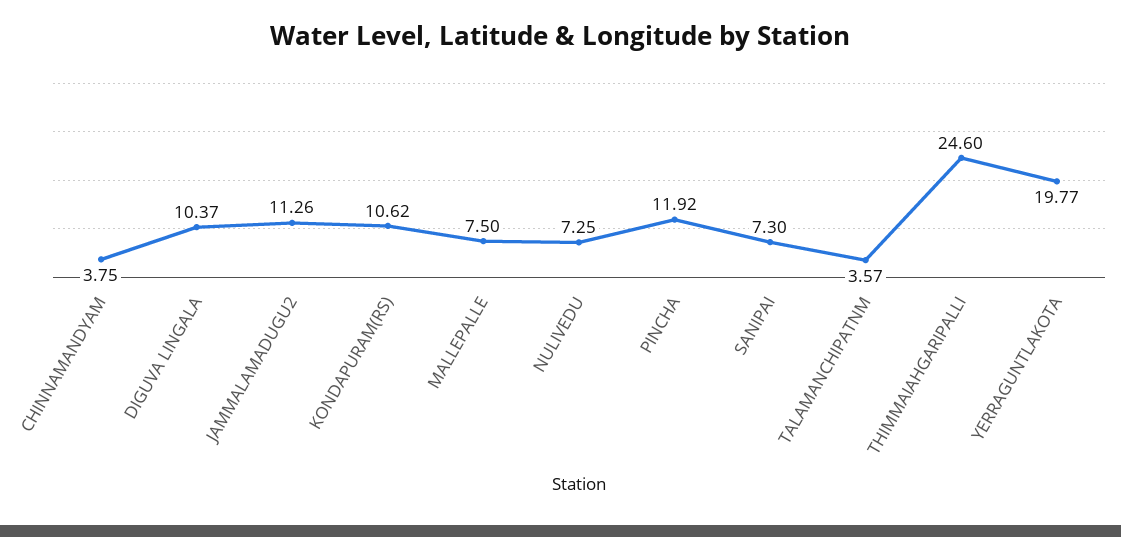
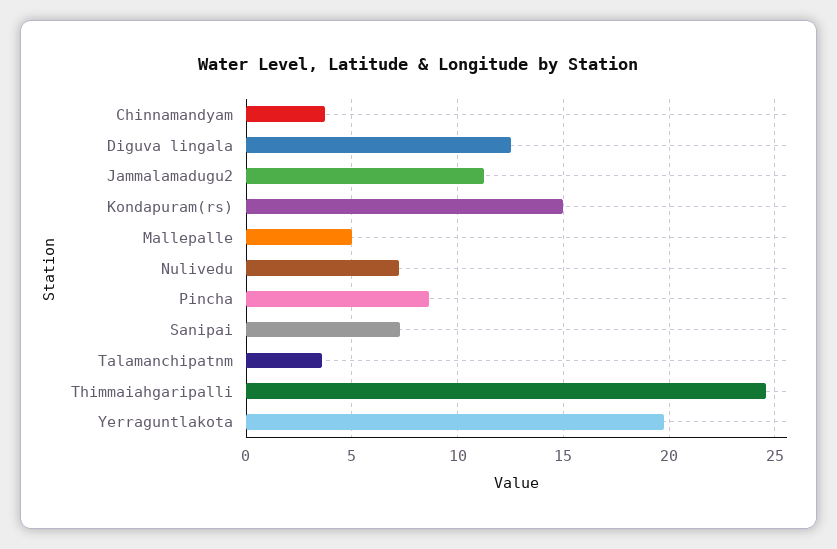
  {
    "CHINNAMANDYAM": 3.75,
-   "DIGUVA LINGALA": 10.37,
+   "DIGUVA LINGALA": 12.5,
    "JAMMALAMADUGU2": 11.26,
-   "KONDAPURAM(RS)": 10.62,
+   "KONDAPURAM(RS)": 15,
-   "MALLEPALLE": 7.5,
+   "MALLEPALLE": 5,
    "NULIVEDU": 7.25,
-   "PINCHA": 11.92,
+   "PINCHA": 8.5,
    "SANIPAI": 7.3,
    "TALAMANCHIPATNM": 3.57,
    "THIMMAIAHGARIPALLI": 24.6,
    "YERRAGUNTLAKOTA": 19.77
  }

